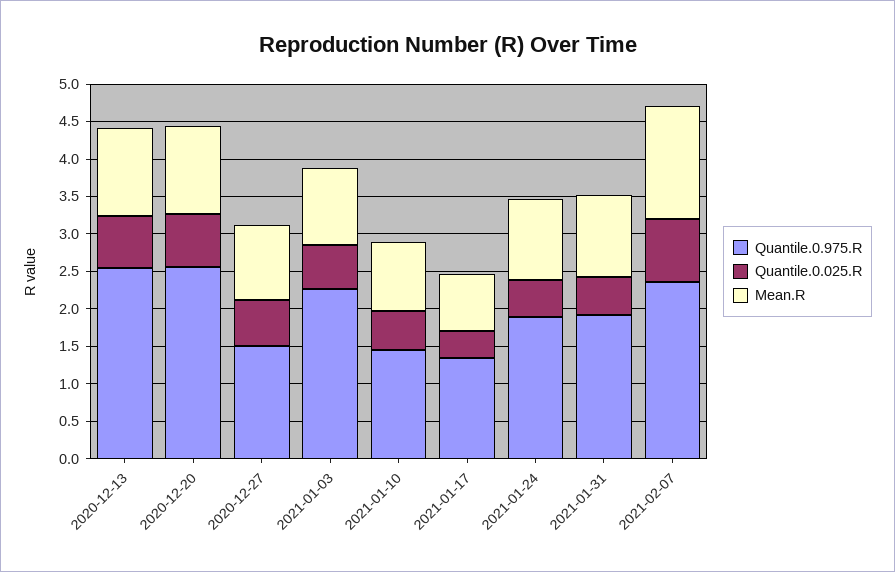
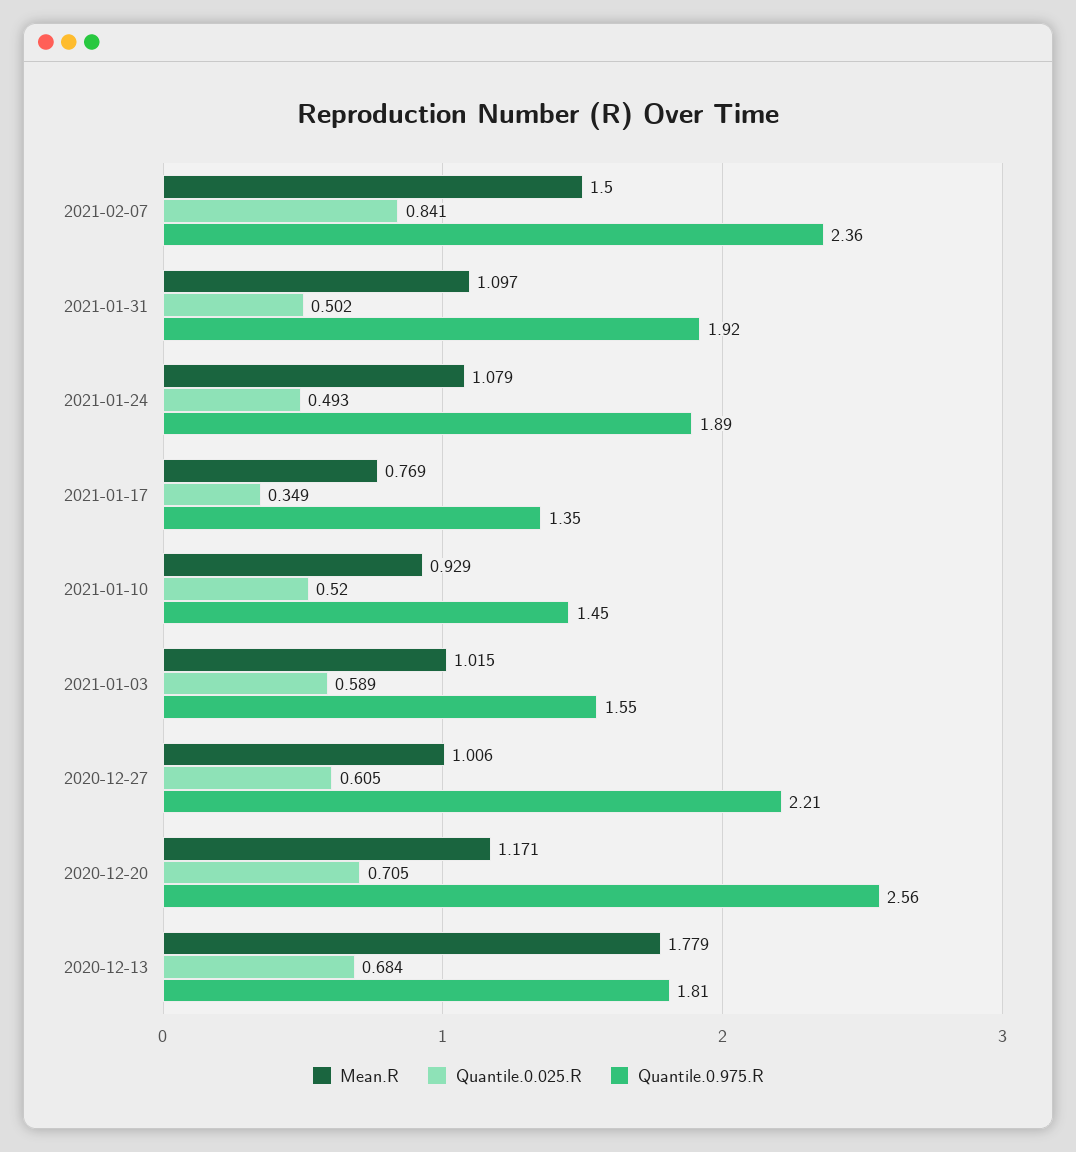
  {
    "Quantile.0.975.R": {
-     "2020-12-13": 2.5,
+     "2020-12-13": 1.81,
      "2020-12-20": 2.56,
-     "2020-12-27": 1.5,
+     "2020-12-27": 2.21,
-     "2021-01-03": 2.25,
+     "2021-01-03": 1.55,
      "2021-01-10": 1.45,
      "2021-01-17": 1.35,
      "2021-01-24": 1.89,
      "2021-01-31": 1.92,
      "2021-02-07": 2.36
    },
    "Quantile.0.025.R": {
      "2020-12-13": 0.684,
      "2020-12-20": 0.705,
      "2020-12-27": 0.605,
      "2021-01-03": 0.589,
      "2021-01-10": 0.52,
      "2021-01-17": 0.349,
      "2021-01-24": 0.493,
      "2021-01-31": 0.502,
      "2021-02-07": 0.841
    },
    "Mean.R": {
-     "2020-12-13": 1.25,
+     "2020-12-13": 1.779,
      "2020-12-20": 1.171,
      "2020-12-27": 1.006,
      "2021-01-03": 1.015,
      "2021-01-10": 0.929,
      "2021-01-17": 0.769,
      "2021-01-24": 1.079,
      "2021-01-31": 1.097,
      "2021-02-07": 1.5
    }
  }

